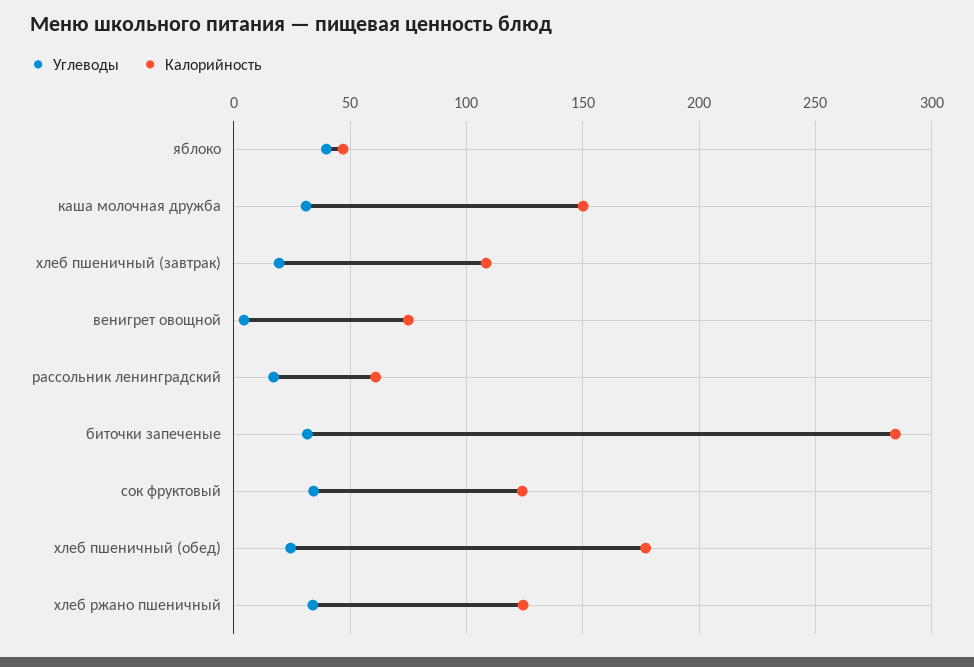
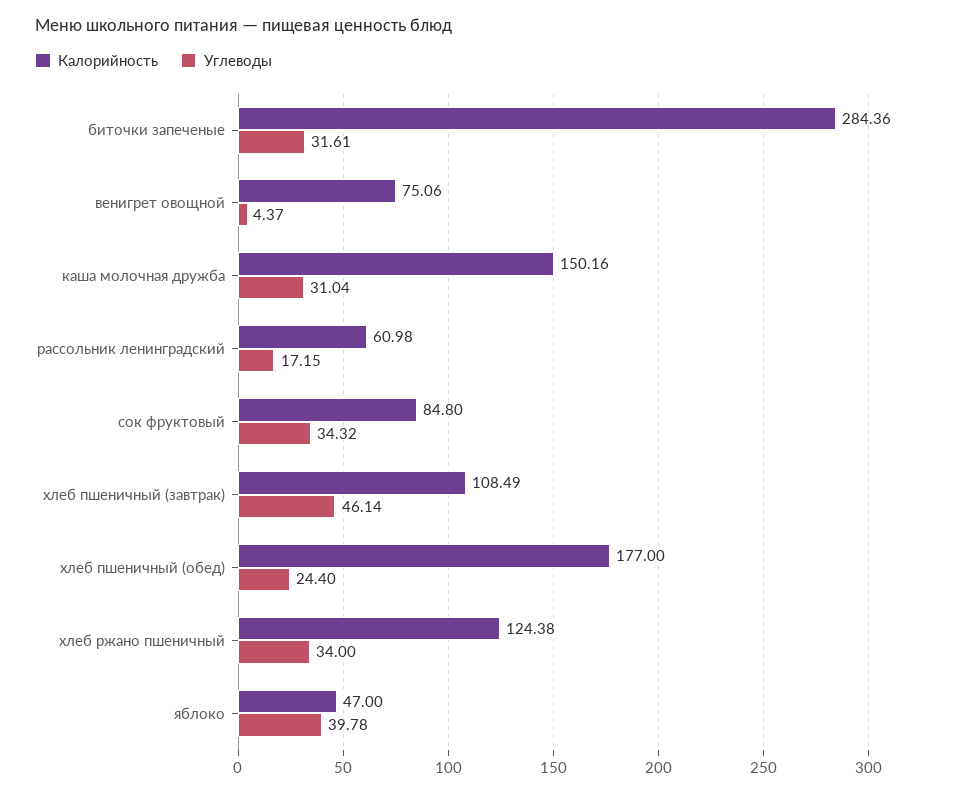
  {
    "Углеводы": {
      "яблоко": 39.78,
      "каша молочная дружба": 31.04,
-     "хлеб пшеничный (завтрак)": 20,
+     "хлеб пшеничный (завтрак)": 46.14,
      "венигрет овощной": 4.37,
      "рассольник ленинградский": 17.15,
      "биточки запеченые": 31.61,
      "сок фруктовый": 34.32,
      "хлеб пшеничный (обед)": 24.4,
      "хлеб ржано пшеничный": 34
    },
    "Калорийность": {
      "яблоко": 47,
      "каша молочная дружба": 150.16,
      "хлеб пшеничный (завтрак)": 108.49,
      "венигрет овощной": 75.06,
      "рассольник ленинградский": 60.98,
      "биточки запеченые": 284.36,
-     "сок фруктовый": 125,
+     "сок фруктовый": 84.8,
      "хлеб пшеничный (обед)": 177,
      "хлеб ржано пшеничный": 124.38
    }
  }

